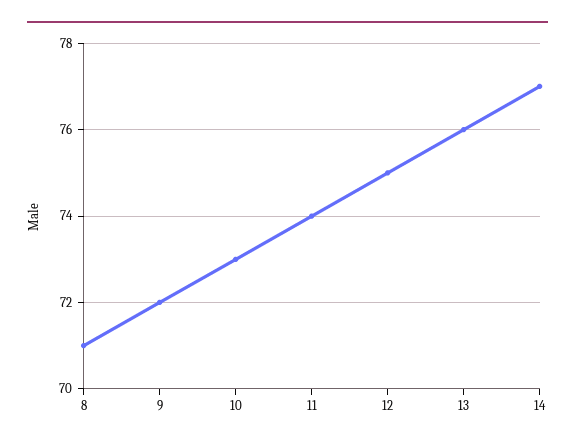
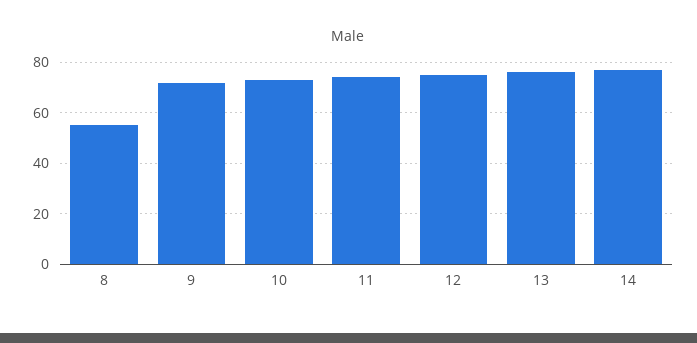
  {
-   "8": 71,
+   "8": 55,
    "9": 72,
    "10": 73,
    "11": 74,
    "12": 75,
    "13": 76,
    "14": 77
  }

